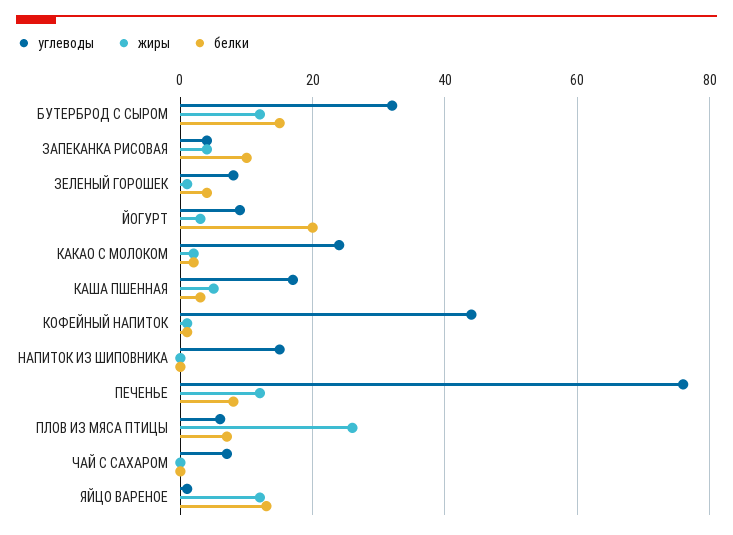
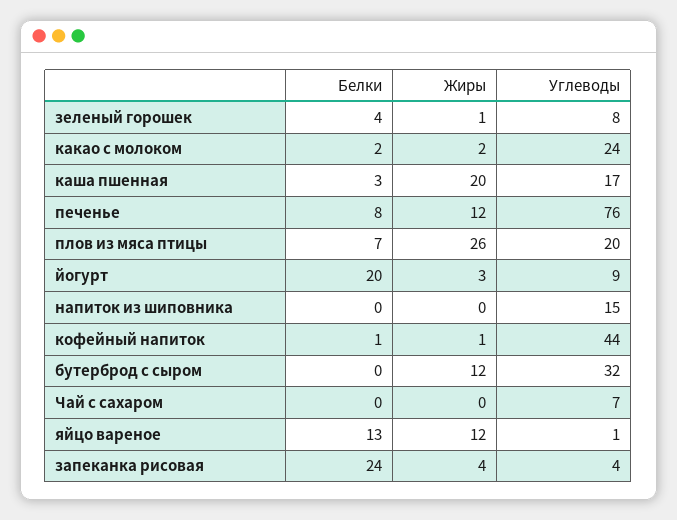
  {
    "углеводы": {
      "БУТЕРБРОД С СЫРОМ": 32,
      "ЗАПЕКАНКА РИСОВАЯ": 4,
      "ЗЕЛЕНЫЙ ГОРОШЕК": 8,
      "ЙОГУРТ": 9,
      "КАКАО С МОЛОКОМ": 24,
      "КАША ПШЕННАЯ": 17,
      "КОФЕЙНЫЙ НАПИТОК": 44,
      "НАПИТОК ИЗ ШИПОВНИКА": 15,
      "ПЕЧЕНЬЕ": 76,
-     "ПЛОВ ИЗ МЯСА ПТИЦЫ": 5,
+     "ПЛОВ ИЗ МЯСА ПТИЦЫ": 20,
      "ЧАЙ С САХАРОМ": 7,
      "ЯЙЦО ВАРЕНОЕ": 1
    },
    "жиры": {
      "БУТЕРБРОД С СЫРОМ": 12,
      "ЗАПЕКАНКА РИСОВАЯ": 4,
      "ЗЕЛЕНЫЙ ГОРОШЕК": 1,
      "ЙОГУРТ": 3,
      "КАКАО С МОЛОКОМ": 2,
-     "КАША ПШЕННАЯ": 5,
+     "КАША ПШЕННАЯ": 20,
      "КОФЕЙНЫЙ НАПИТОК": 1,
      "НАПИТОК ИЗ ШИПОВНИКА": 0,
      "ПЕЧЕНЬЕ": 12,
      "ПЛОВ ИЗ МЯСА ПТИЦЫ": 26,
      "ЧАЙ С САХАРОМ": 0,
      "ЯЙЦО ВАРЕНОЕ": 12
    },
    "белки": {
-     "БУТЕРБРОД С СЫРОМ": 15,
+     "БУТЕРБРОД С СЫРОМ": 0,
-     "ЗАПЕКАНКА РИСОВАЯ": 10,
+     "ЗАПЕКАНКА РИСОВАЯ": 24,
      "ЗЕЛЕНЫЙ ГОРОШЕК": 4,
      "ЙОГУРТ": 20,
      "КАКАО С МОЛОКОМ": 2,
      "КАША ПШЕННАЯ": 3,
      "КОФЕЙНЫЙ НАПИТОК": 1,
      "НАПИТОК ИЗ ШИПОВНИКА": 0,
      "ПЕЧЕНЬЕ": 8,
      "ПЛОВ ИЗ МЯСА ПТИЦЫ": 7,
      "ЧАЙ С САХАРОМ": 0,
      "ЯЙЦО ВАРЕНОЕ": 13
    }
  }

